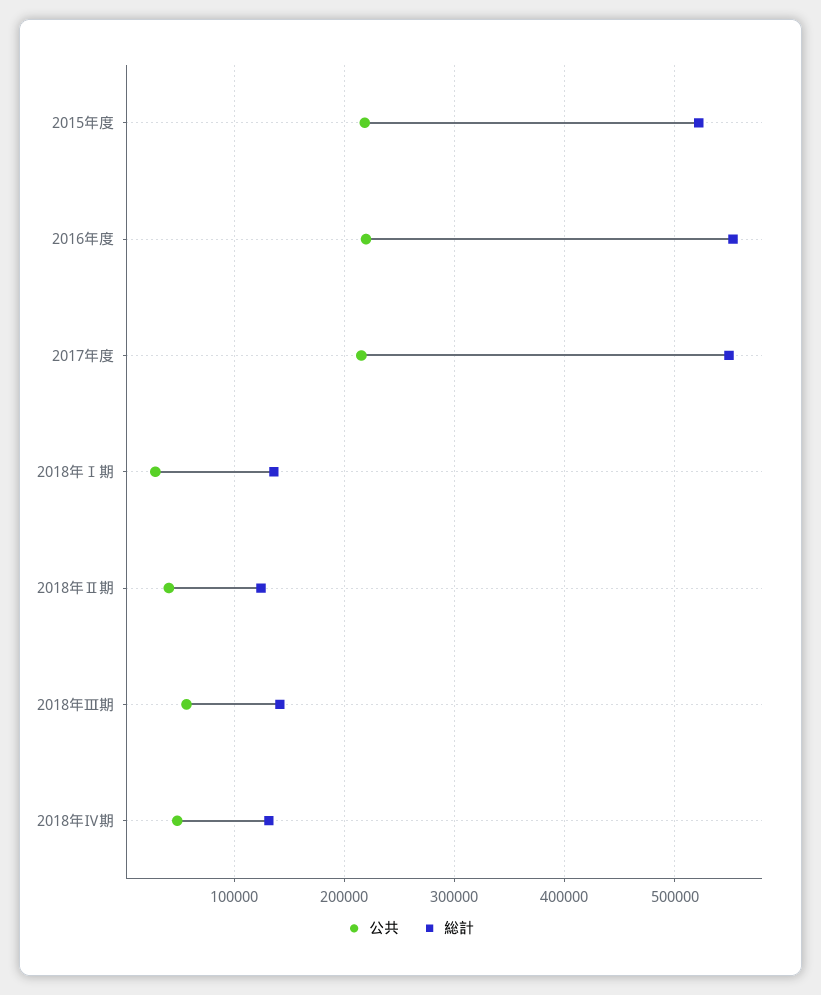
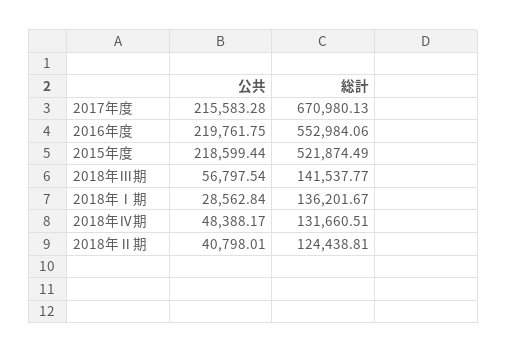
  {
    "公共": {
      "2015年度": 218599.44,
      "2016年度": 219761.75,
      "2017年度": 215583.28,
      "2018年Ⅰ期": 28562.84,
      "2018年Ⅱ期": 40798.01,
      "2018年Ⅲ期": 56797.54,
      "2018年Ⅳ期": 48388.17
    },
    "総計": {
      "2015年度": 521874.49,
      "2016年度": 552984.06,
-     "2017年度": 550000,
+     "2017年度": 670980.13,
      "2018年Ⅰ期": 136201.67,
      "2018年Ⅱ期": 124438.81,
      "2018年Ⅲ期": 141537.77,
      "2018年Ⅳ期": 131660.51
    }
  }

